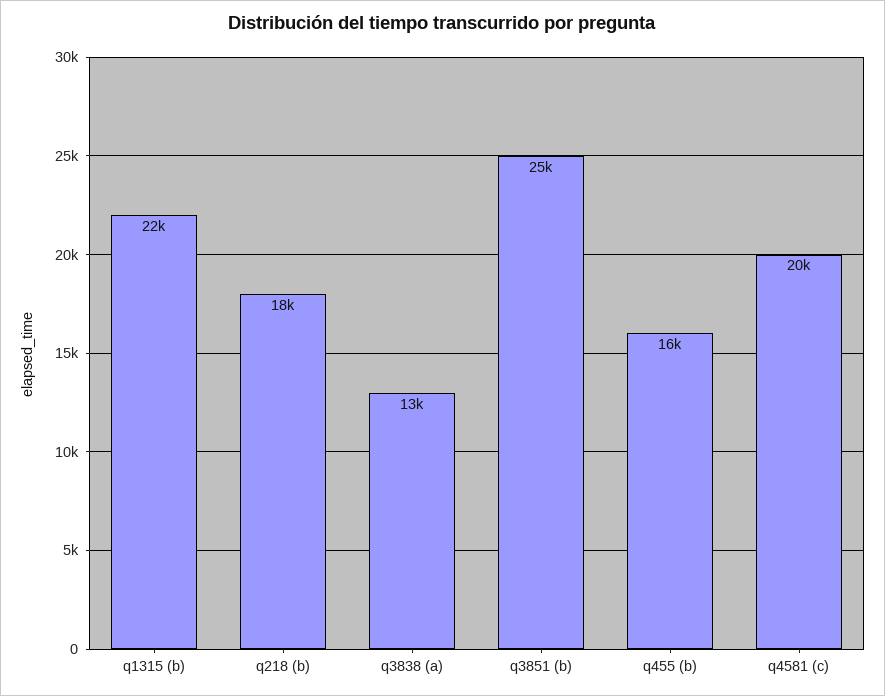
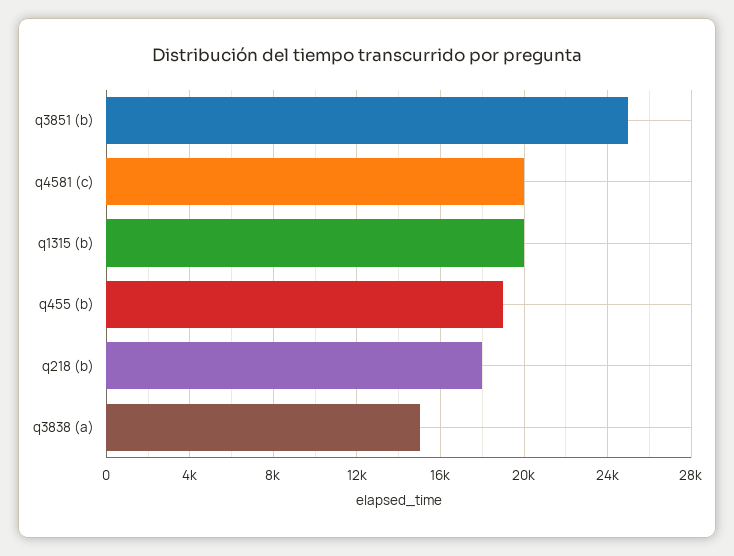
  {
-   "q1315 (b)": 22000,
+   "q1315 (b)": 20000,
    "q218 (b)": 18000,
-   "q3838 (a)": 13000,
+   "q3838 (a)": 15000,
    "q3851 (b)": 25000,
-   "q455 (b)": 16000,
+   "q455 (b)": 19000,
    "q4581 (c)": 20000
  }

